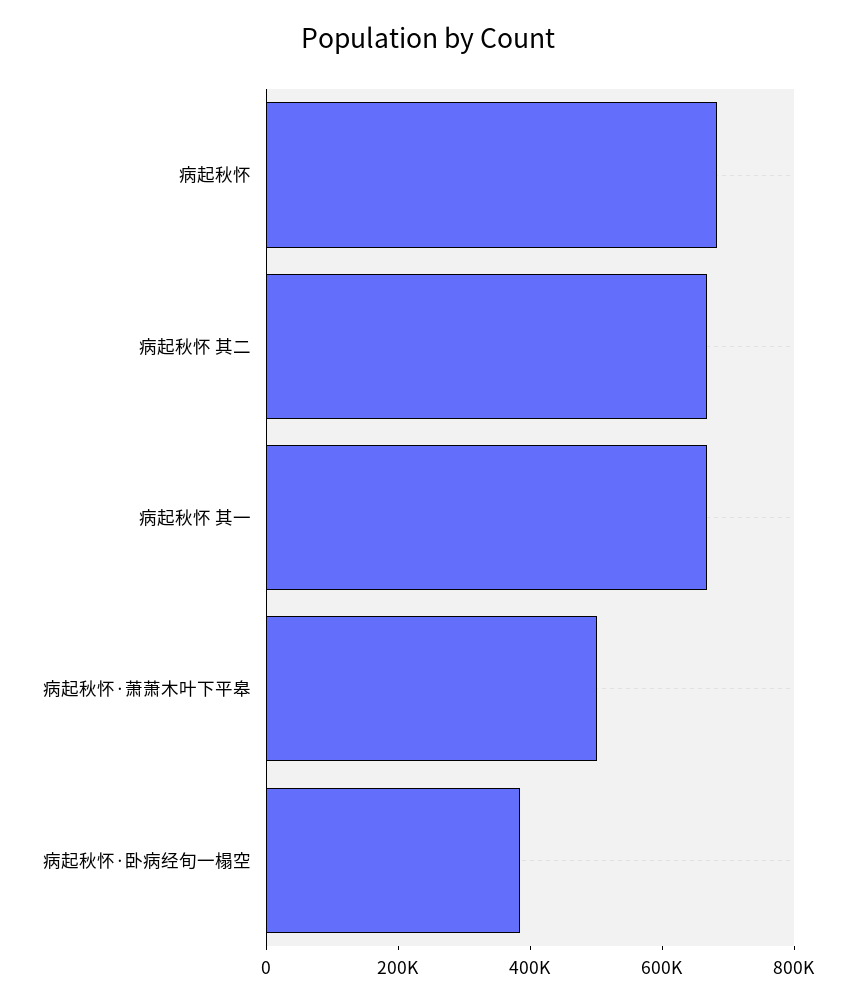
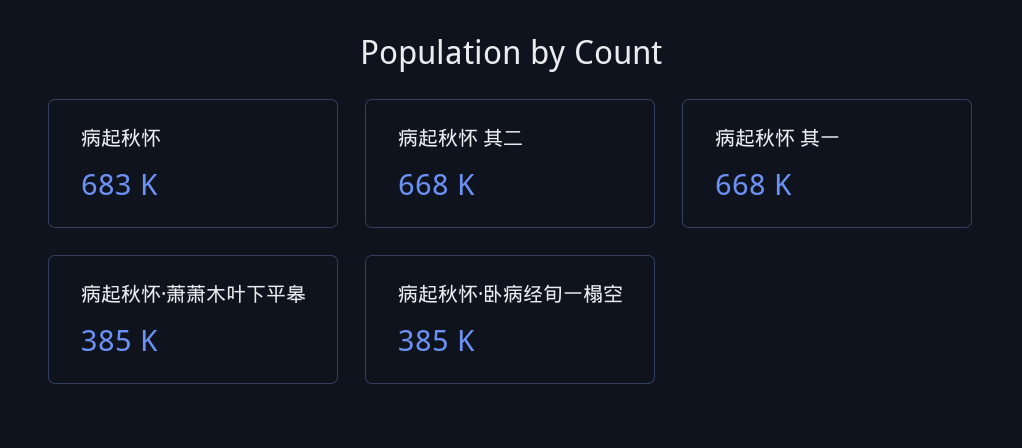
  {
    "病起秋怀": 683000,
    "病起秋怀 其二": 668000,
    "病起秋怀 其一": 668000,
-   "病起秋怀·萧萧木叶下平皋": 500000,
+   "病起秋怀·萧萧木叶下平皋": 385000,
    "病起秋怀·卧病经旬一榻空": 385000
  }

